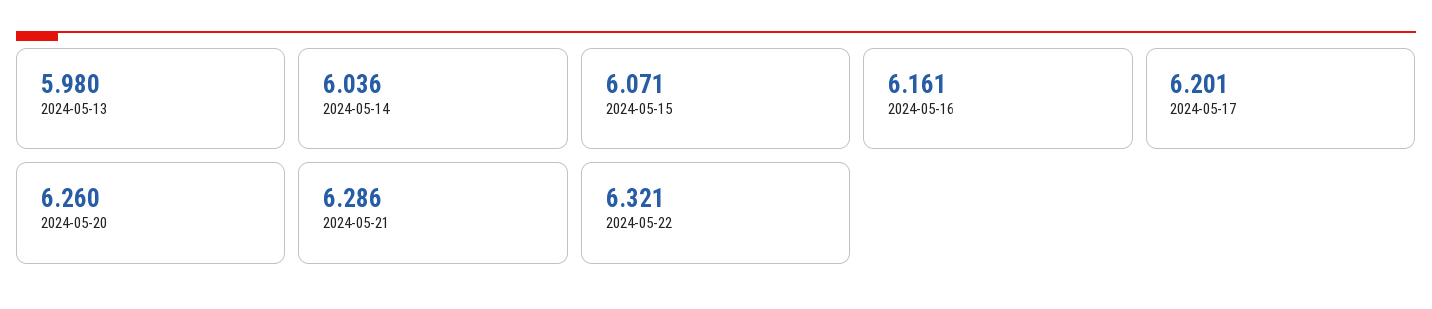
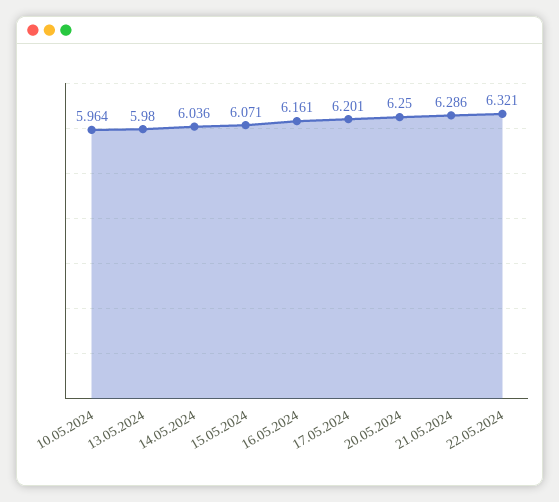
  {
    "2024-05-13": 5.98,
    "2024-05-14": 6.036,
    "2024-05-15": 6.071,
    "2024-05-16": 6.161,
    "2024-05-17": 6.201,
-   "2024-05-20": 6.26,
+   "2024-05-20": 6.25,
    "2024-05-21": 6.286,
-   "2024-05-22": 6.321
+   "2024-05-22": 6.321,
+   "10.05.2024": 5.964
  }

